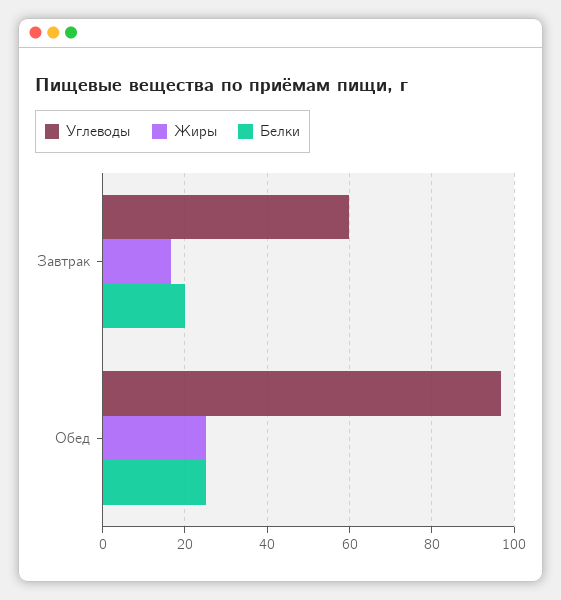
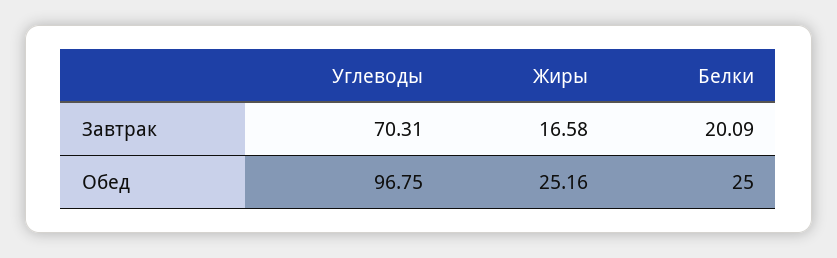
  {
    "Углеводы": {
-     "Завтрак": 60,
+     "Завтрак": 70.31,
      "Обед": 96.75
    },
    "Жиры": {
      "Завтрак": 16.58,
      "Обед": 25.16
    },
    "Белки": {
      "Завтрак": 20.09,
      "Обед": 25
    }
  }

